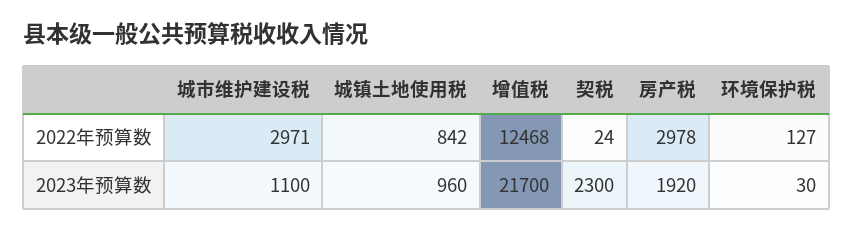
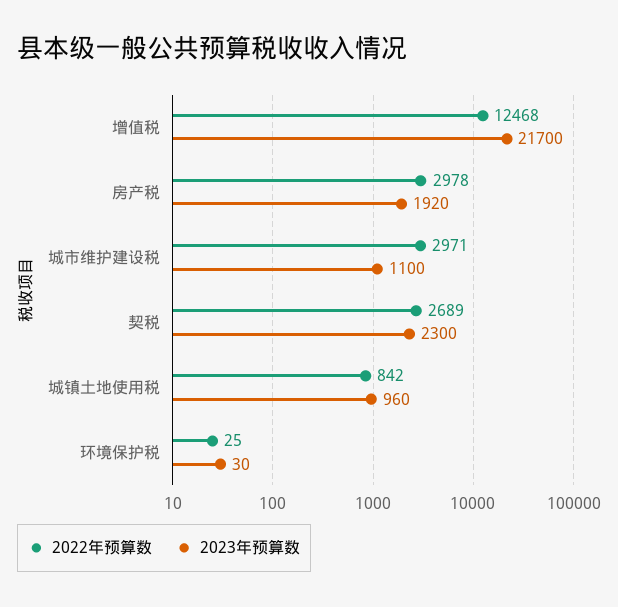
  {
    "2022年预算数": {
      "城市维护建设税": 2971,
      "城镇土地使用税": 842,
      "增值税": 12468,
-     "契税": 24,
+     "契税": 2689,
      "房产税": 2978,
-     "环境保护税": 127
+     "环境保护税": 25
    },
    "2023年预算数": {
      "城市维护建设税": 1100,
      "城镇土地使用税": 960,
      "增值税": 21700,
      "契税": 2300,
      "房产税": 1920,
      "环境保护税": 30
    }
  }

